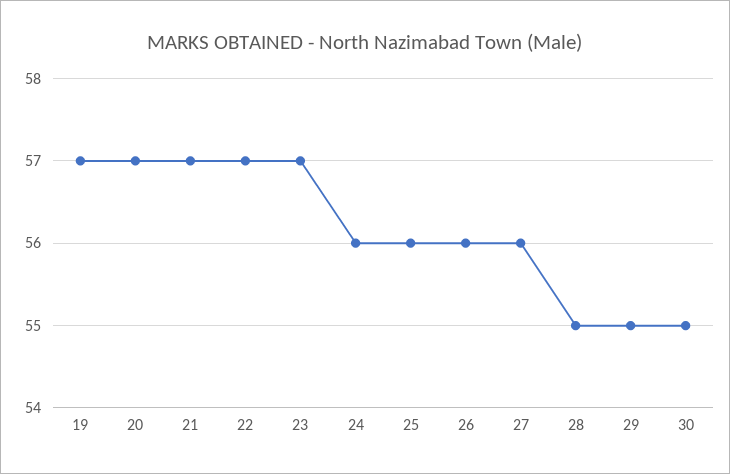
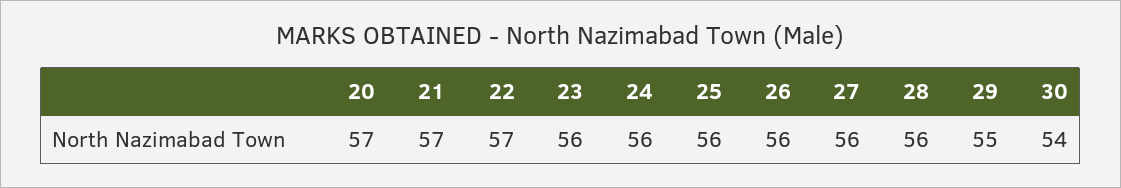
  {
-   "19": 57,
    "20": 57,
    "21": 57,
    "22": 57,
-   "23": 57,
+   "23": 56,
    "24": 56,
    "25": 56,
    "26": 56,
    "27": 56,
-   "28": 55,
+   "28": 56,
    "29": 55,
-   "30": 55
+   "30": 54
  }

